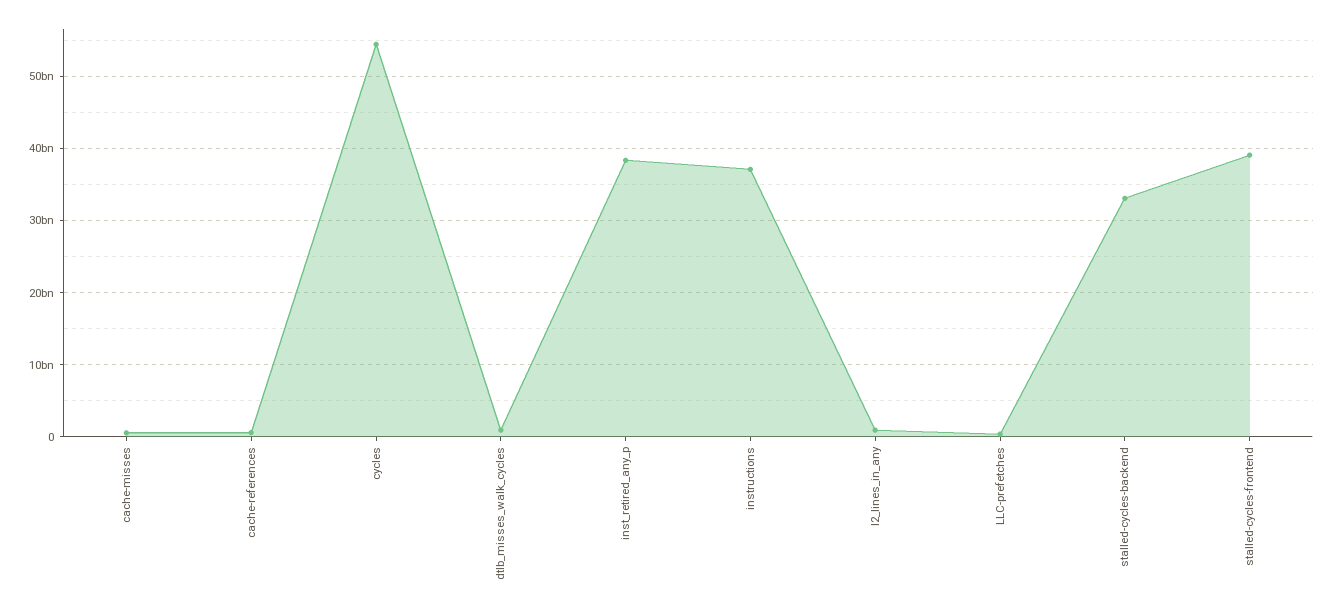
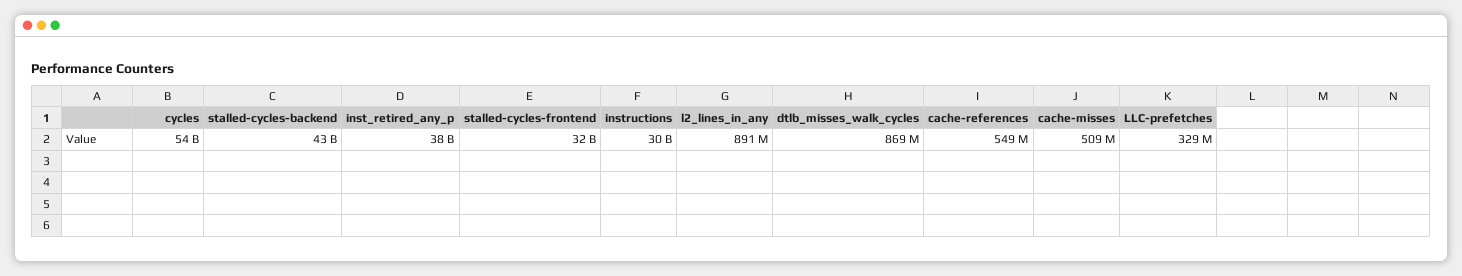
  {
    "cache-misses": 509000000,
    "cache-references": 549000000,
    "cycles": 54000000000,
    "dtlb_misses_walk_cycles": 869000000,
    "inst_retired_any_p": 38000000000,
-   "instructions": 37000000000,
+   "instructions": 30000000000,
    "l2_lines_in_any": 891000000,
    "LLC-prefetches": 329000000,
-   "stalled-cycles-backend": 33000000000,
+   "stalled-cycles-backend": 43000000000,
-   "stalled-cycles-frontend": 39000000000
+   "stalled-cycles-frontend": 32000000000
  }

